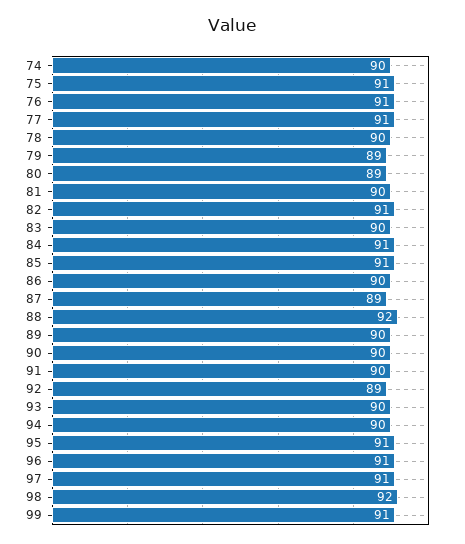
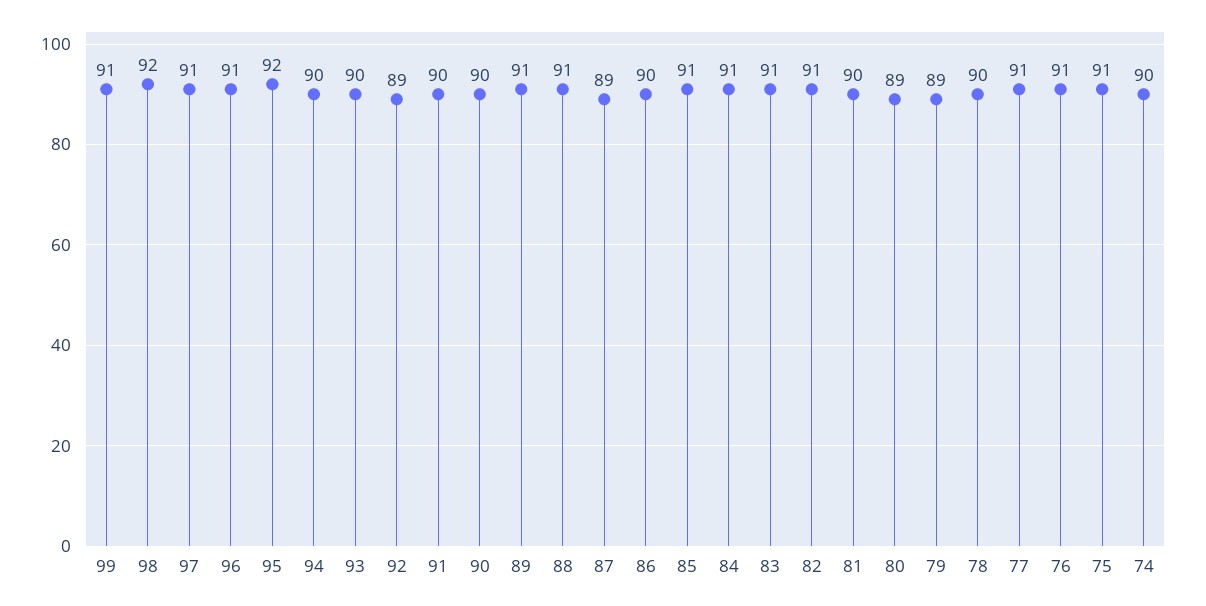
  {
    "74": 90,
    "75": 91,
    "76": 91,
    "77": 91,
    "78": 90,
    "79": 89,
    "80": 89,
    "81": 90,
    "82": 91,
-   "83": 90,
+   "83": 91,
    "84": 91,
    "85": 91,
    "86": 90,
    "87": 89,
-   "88": 92,
+   "88": 91,
-   "89": 90,
+   "89": 91,
    "90": 90,
    "91": 90,
    "92": 89,
    "93": 90,
    "94": 90,
-   "95": 91,
+   "95": 92,
    "96": 91,
    "97": 91,
    "98": 92,
    "99": 91
  }

